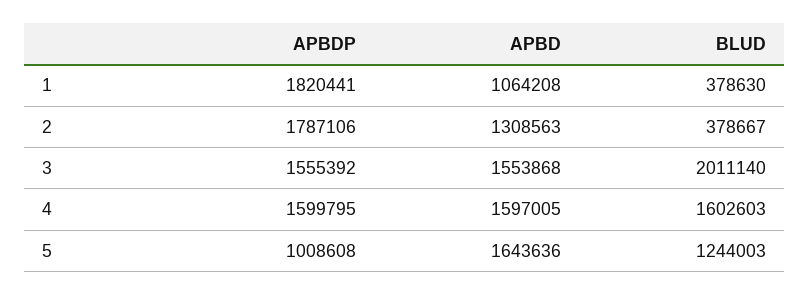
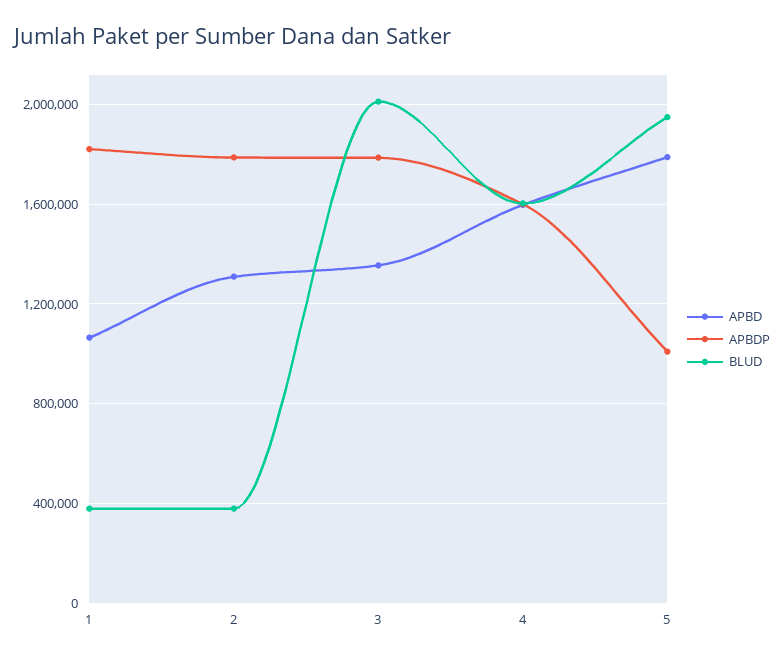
  {
    "APBDP": {
      "1": 1820441,
      "2": 1787106,
-     "3": 1555392,
+     "3": 1800000,
      "4": 1599795,
      "5": 1008608
    },
    "APBD": {
      "1": 1064208,
      "2": 1308563,
-     "3": 1553868,
+     "3": 1350000,
      "4": 1597005,
-     "5": 1643636
+     "5": 1800000
    },
    "BLUD": {
      "1": 378630,
      "2": 378667,
      "3": 2011140,
      "4": 1602603,
-     "5": 1244003
+     "5": 1950000
    }
  }

